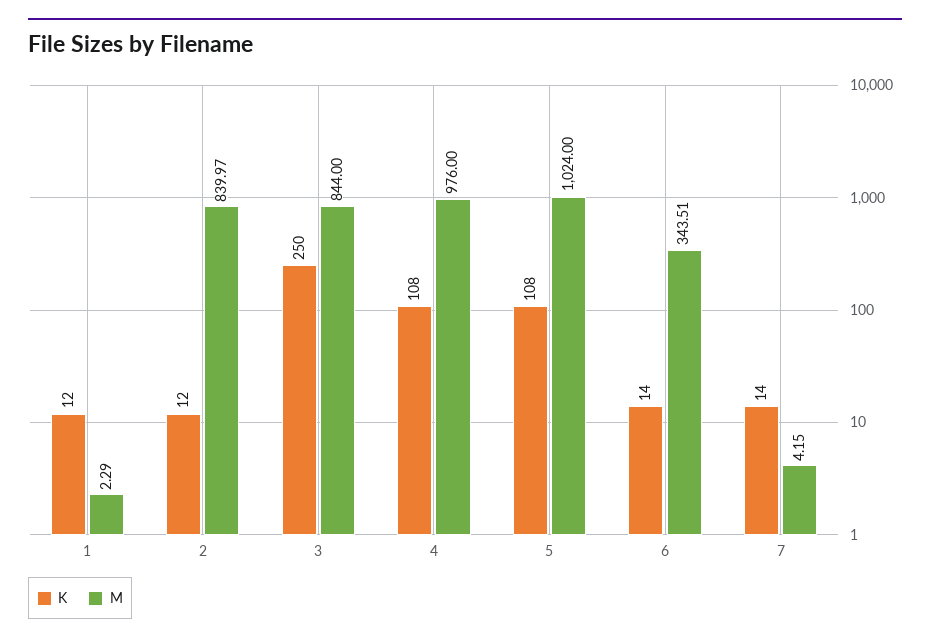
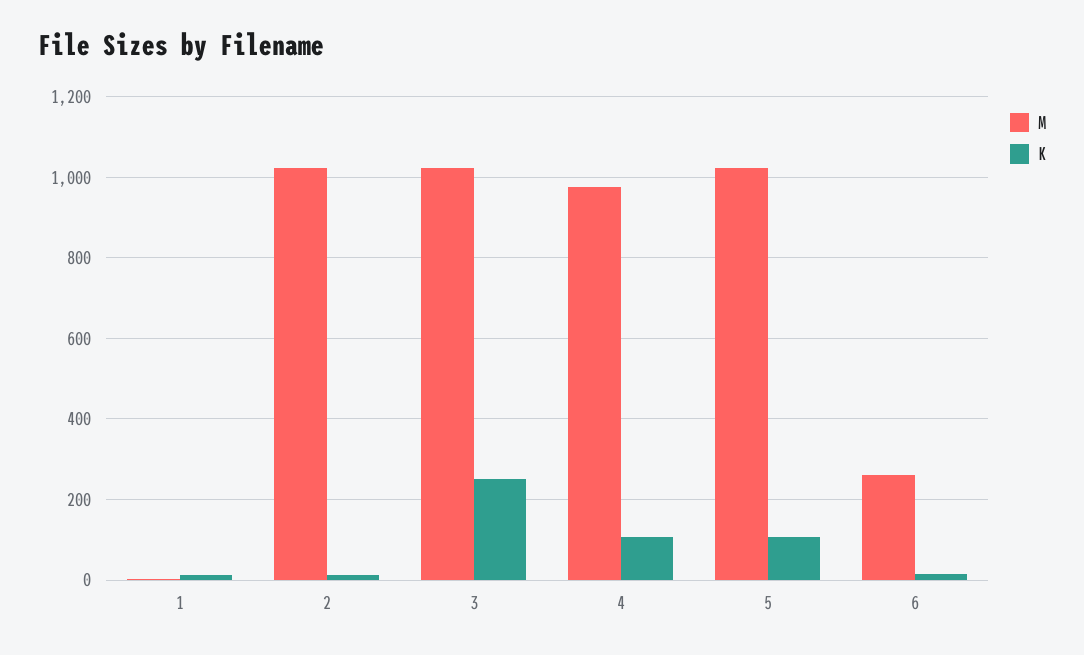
  {
    "K": {
      "1": 12,
      "2": 12,
      "3": 250,
      "4": 108,
      "5": 108,
-     "6": 14,
+     "6": 14
-     "7": 14
    },
    "M": {
      "1": 2.29,
-     "2": 839.97,
+     "2": 1020,
-     "3": 844,
+     "3": 1020,
      "4": 976,
      "5": 1024,
-     "6": 343.51,
+     "6": 260
-     "7": 4.15
    }
  }

